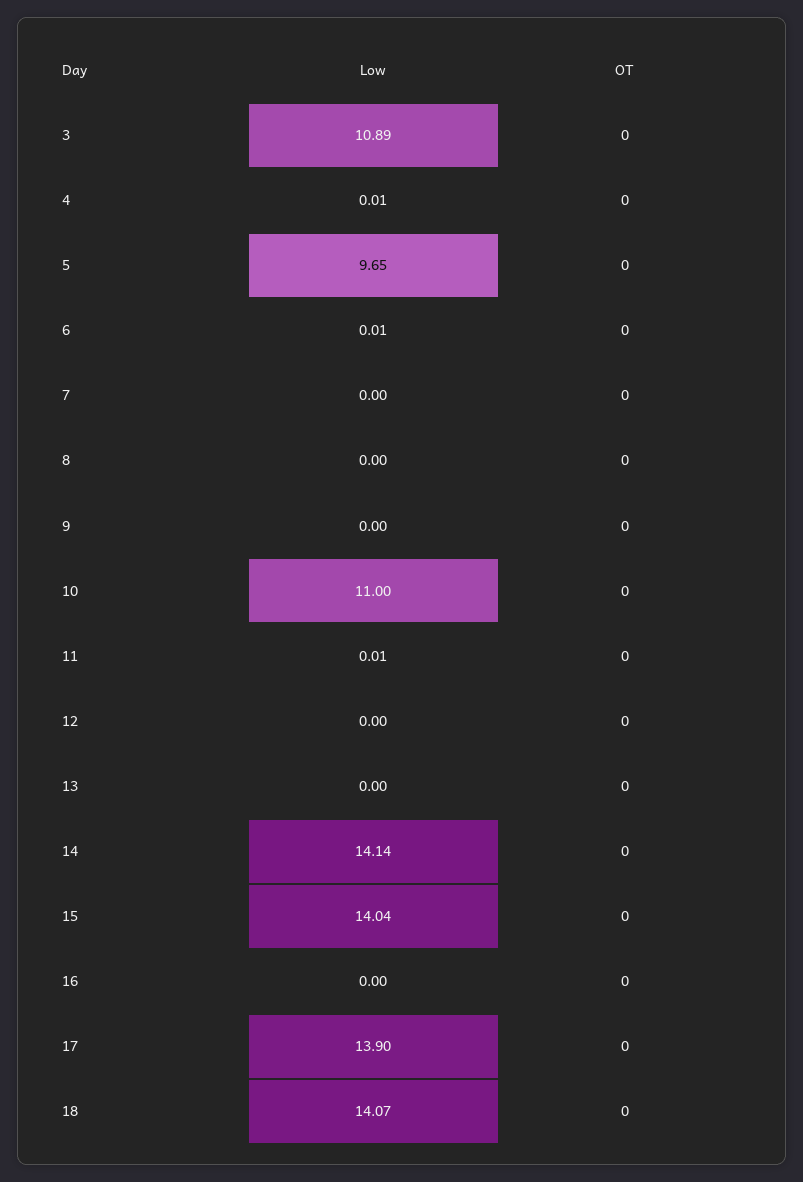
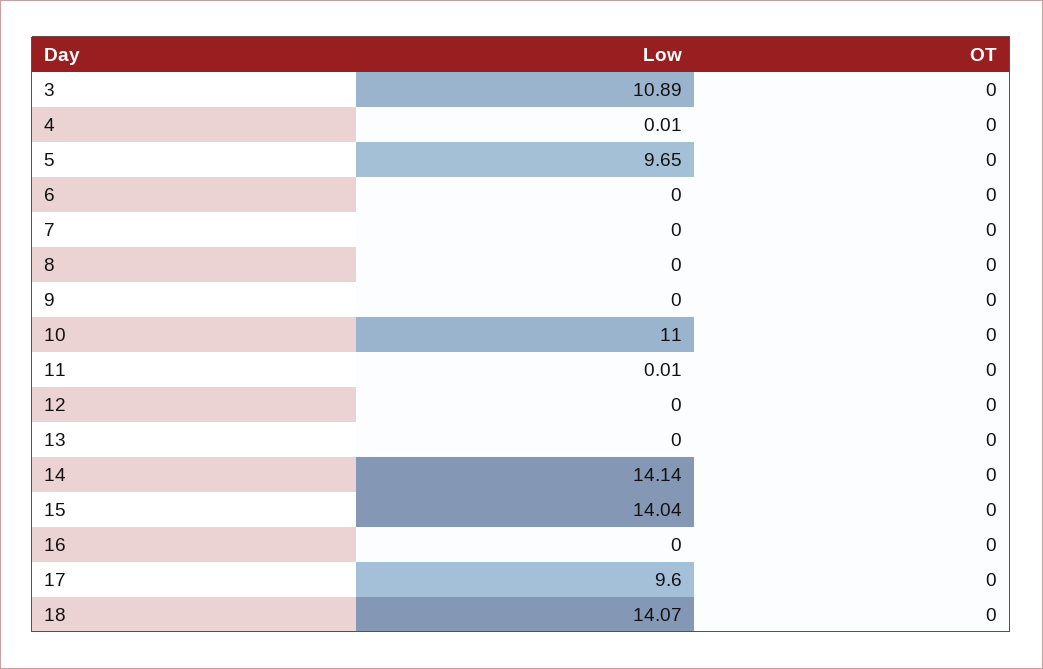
  {
    "Low": {
      "3": 10.89,
      "4": 0.01,
      "5": 9.65,
-     "6": 0.01,
+     "6": 0,
      "7": 0,
      "8": 0,
      "9": 0,
      "10": 11,
      "11": 0.01,
      "12": 0,
      "13": 0,
      "14": 14.14,
      "15": 14.04,
      "16": 0,
-     "17": 13.9,
+     "17": 9.6,
      "18": 14.07
    },
    "OT": {
      "3": 0,
      "4": 0,
      "5": 0,
      "6": 0,
      "7": 0,
      "8": 0,
      "9": 0,
      "10": 0,
      "11": 0,
      "12": 0,
      "13": 0,
      "14": 0,
      "15": 0,
      "16": 0,
      "17": 0,
      "18": 0
    }
  }

